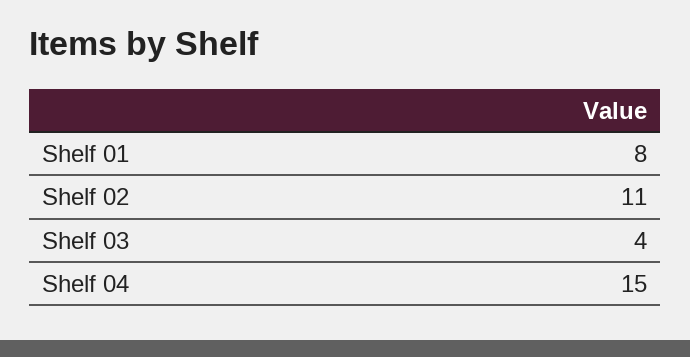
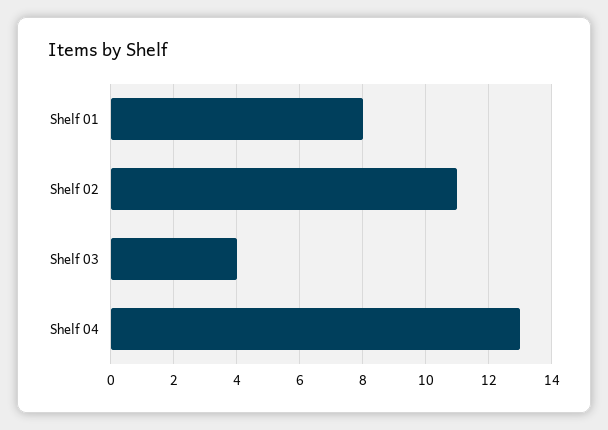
  {
    "Shelf 01": 8,
    "Shelf 02": 11,
    "Shelf 03": 4,
-   "Shelf 04": 15
+   "Shelf 04": 13
  }

